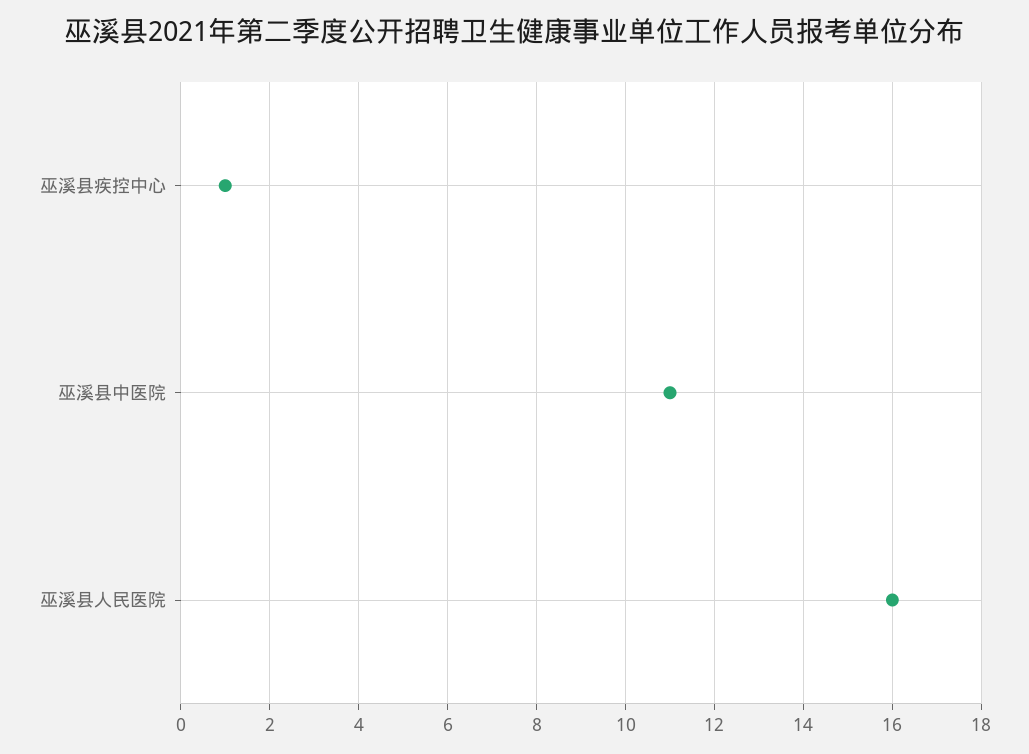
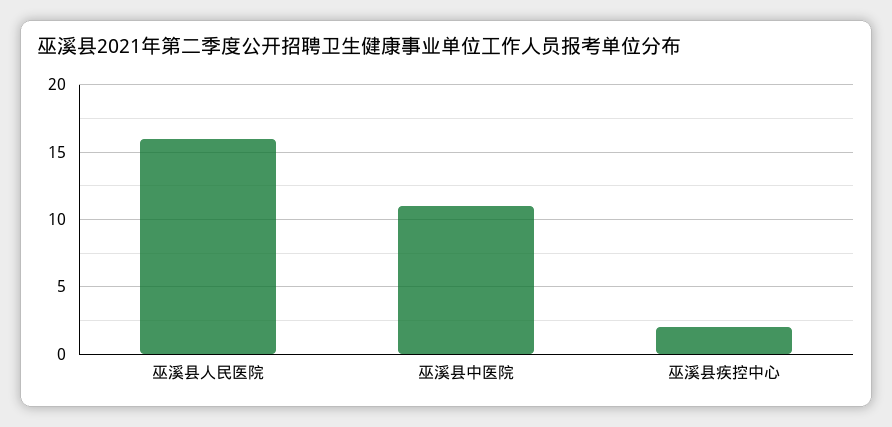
  {
-   "巫溪县疾控中心": 1,
+   "巫溪县疾控中心": 2,
    "巫溪县中医院": 11,
    "巫溪县人民医院": 16
  }

